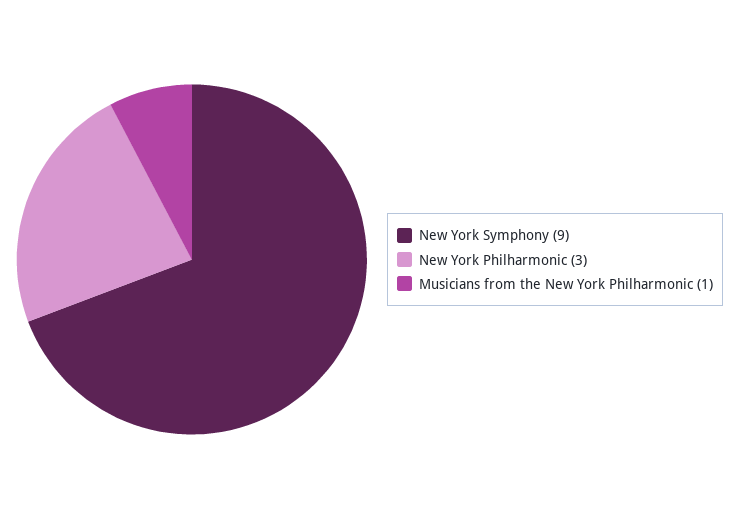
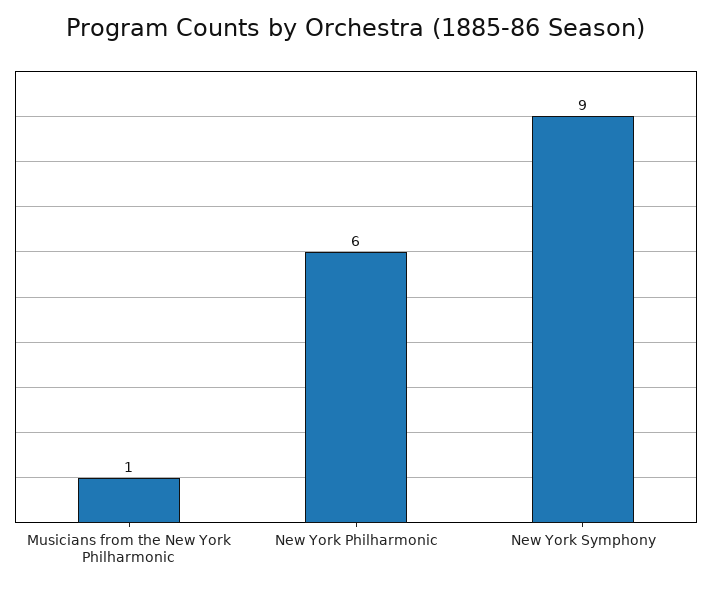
  {
    "New York Symphony": 9,
-   "New York Philharmonic": 3,
+   "New York Philharmonic": 6,
    "Musicians from the New York Philharmonic": 1
  }

